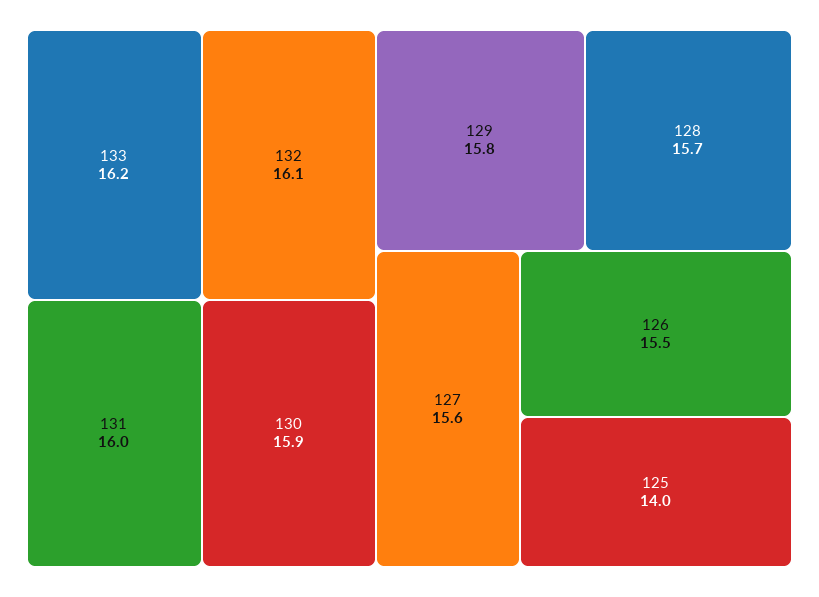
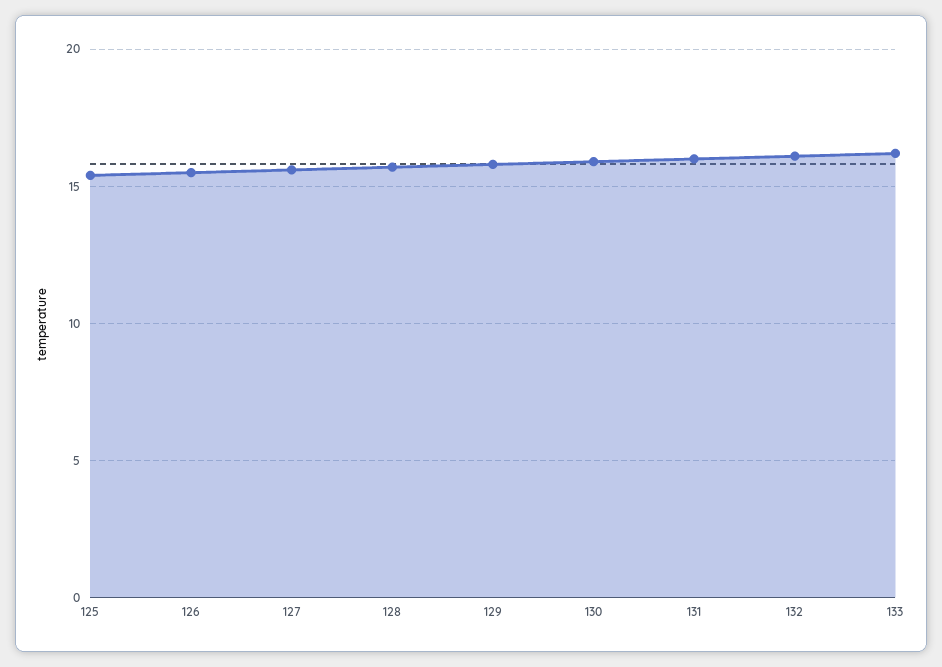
  {
    "133": 16.2,
    "132": 16.1,
    "131": 16,
    "130": 15.9,
    "129": 15.8,
    "128": 15.7,
    "127": 15.6,
    "126": 15.5,
-   "125": 14
+   "125": 15.5
  }

